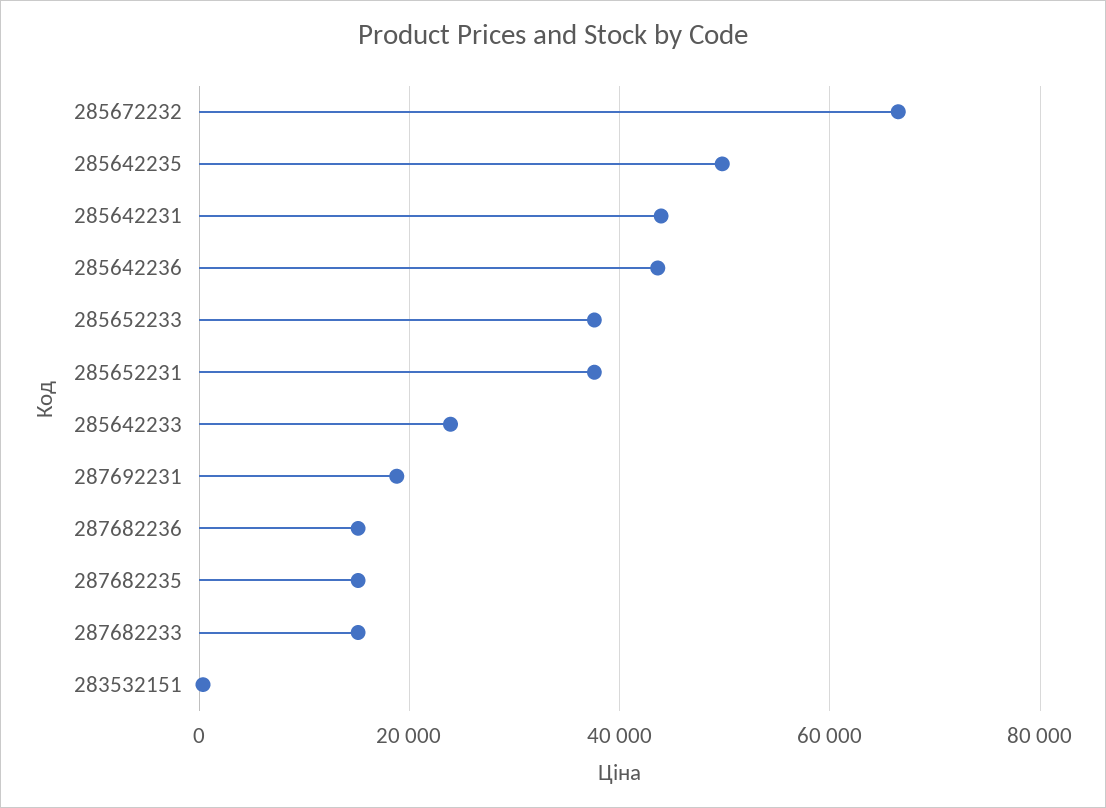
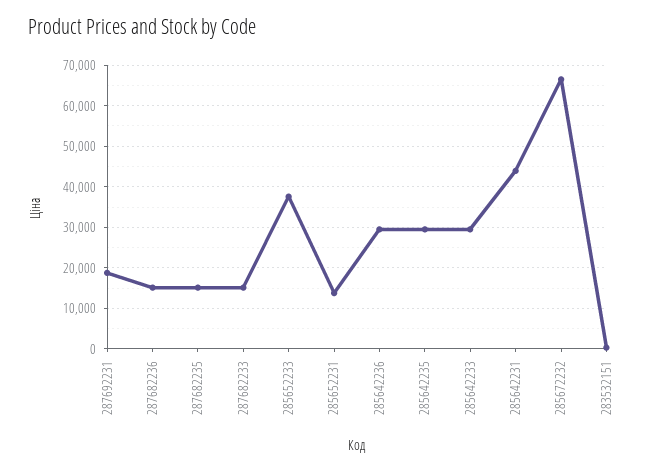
  {
    "285672232": 66000,
-   "285642235": 50000,
+   "285642235": 30000,
    "285642231": 44000,
-   "285642236": 44000,
+   "285642236": 30000,
    "285652233": 38000,
-   "285652231": 38000,
+   "285652231": 14000,
-   "285642233": 24000,
+   "285642233": 30000,
    "287692231": 18000,
    "287682236": 16000,
    "287682235": 16000,
    "287682233": 16000,
    "283532151": 0
  }

